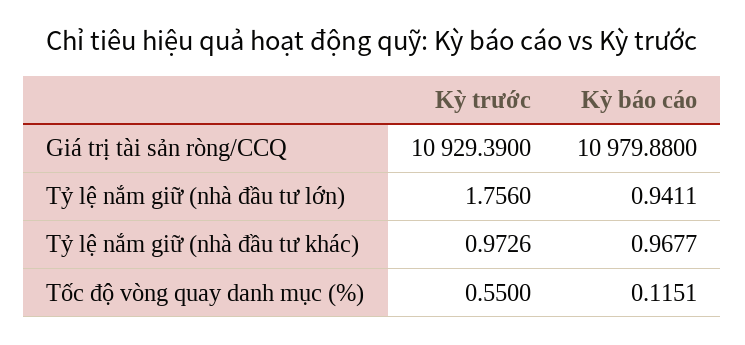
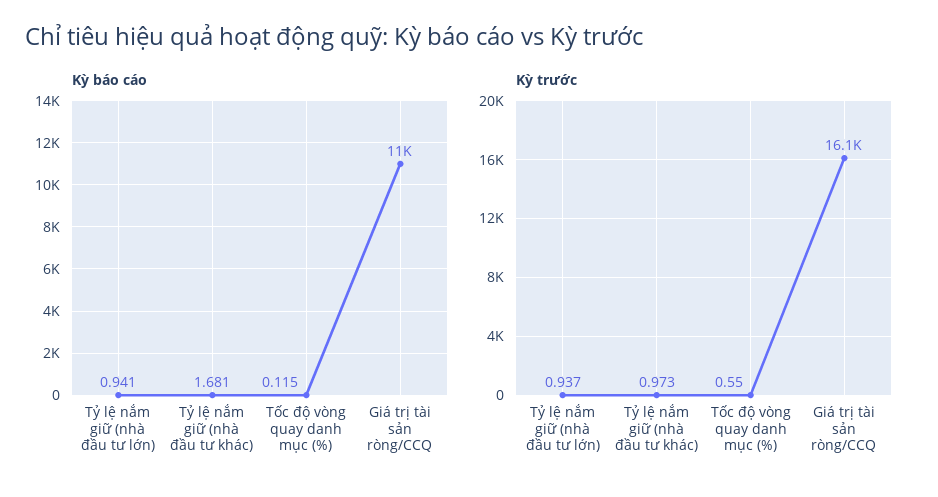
  {
    "Kỳ trước": {
-     "Giá trị tài sản ròng/CCQ": 10929.39,
+     "Giá trị tài sản ròng/CCQ": 16100,
-     "Tỷ lệ nắm giữ (nhà đầu tư lớn)": 1.756,
+     "Tỷ lệ nắm giữ (nhà đầu tư lớn)": 0.937,
      "Tỷ lệ nắm giữ (nhà đầu tư khác)": 0.9726,
      "Tốc độ vòng quay danh mục (%)": 0.55
    },
    "Kỳ báo cáo": {
      "Giá trị tài sản ròng/CCQ": 10979.88,
      "Tỷ lệ nắm giữ (nhà đầu tư lớn)": 0.9411,
-     "Tỷ lệ nắm giữ (nhà đầu tư khác)": 0.9677,
+     "Tỷ lệ nắm giữ (nhà đầu tư khác)": 1.681,
      "Tốc độ vòng quay danh mục (%)": 0.1151
    }
  }

